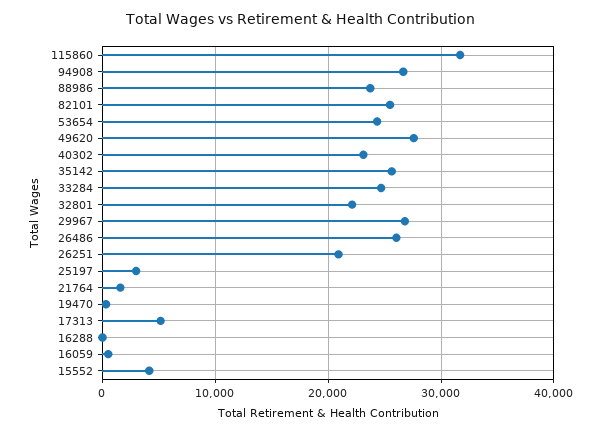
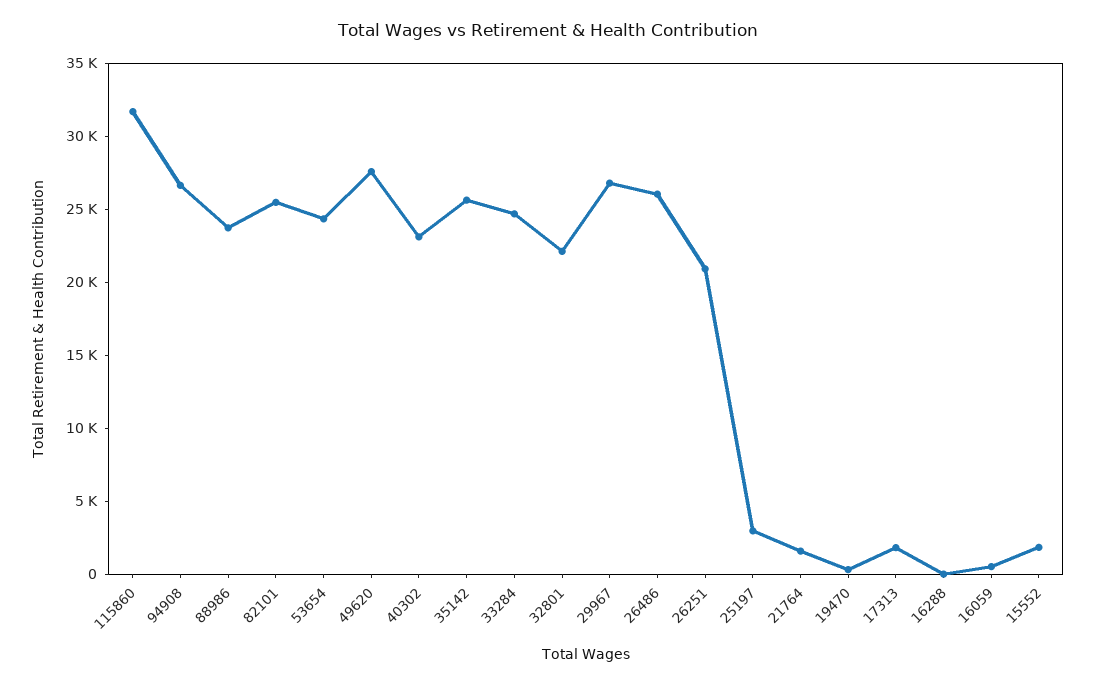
  {
    "115860": 32000,
    "94908": 27000,
    "88986": 24000,
    "82101": 25000,
    "53654": 24000,
    "49620": 28000,
    "40302": 23000,
    "35142": 26000,
    "33284": 25000,
    "32801": 22000,
    "29967": 27000,
    "26486": 26000,
    "26251": 21000,
    "25197": 3000,
    "21764": 2000,
    "19470": 0,
-   "17313": 5000,
+   "17313": 2000,
    "16288": 0,
    "16059": 1000,
-   "15552": 4000
+   "15552": 2000
  }

